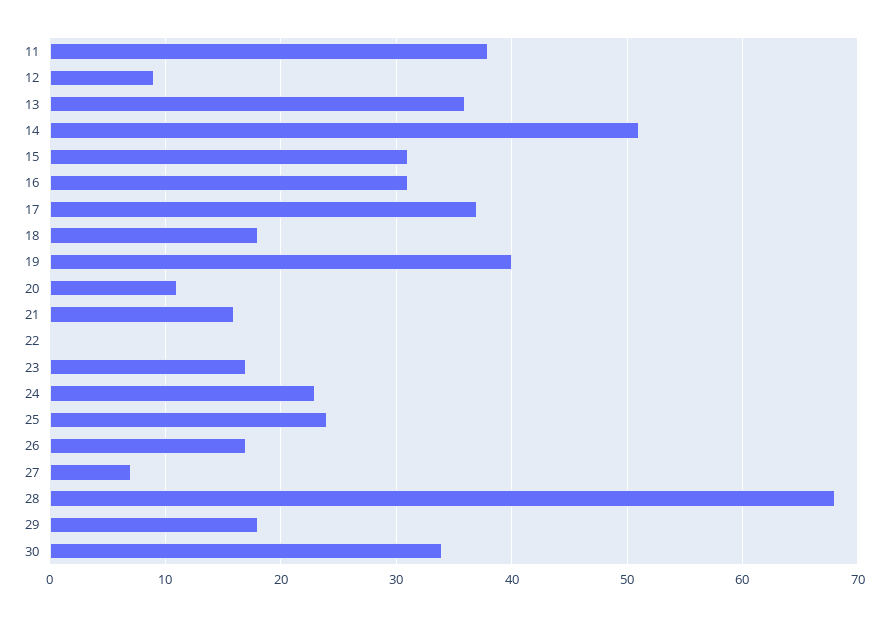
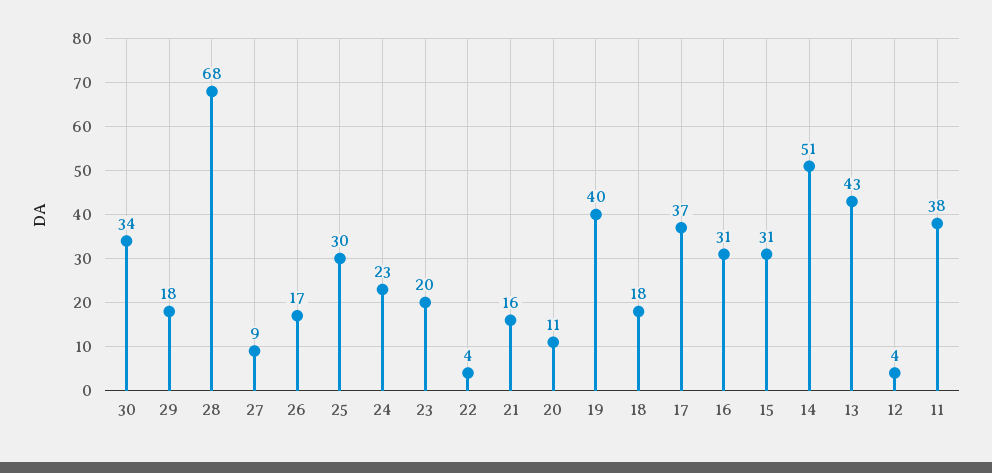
  {
    "11": 38,
-   "12": 9,
+   "12": 4,
-   "13": 36,
+   "13": 43,
    "14": 51,
    "15": 31,
    "16": 31,
    "17": 37,
    "18": 18,
    "19": 40,
    "20": 11,
    "21": 16,
-   "22": 0,
+   "22": 4,
-   "23": 17,
+   "23": 20,
    "24": 23,
-   "25": 24,
+   "25": 30,
    "26": 17,
-   "27": 7,
+   "27": 9,
    "28": 68,
    "29": 18,
    "30": 34
  }

